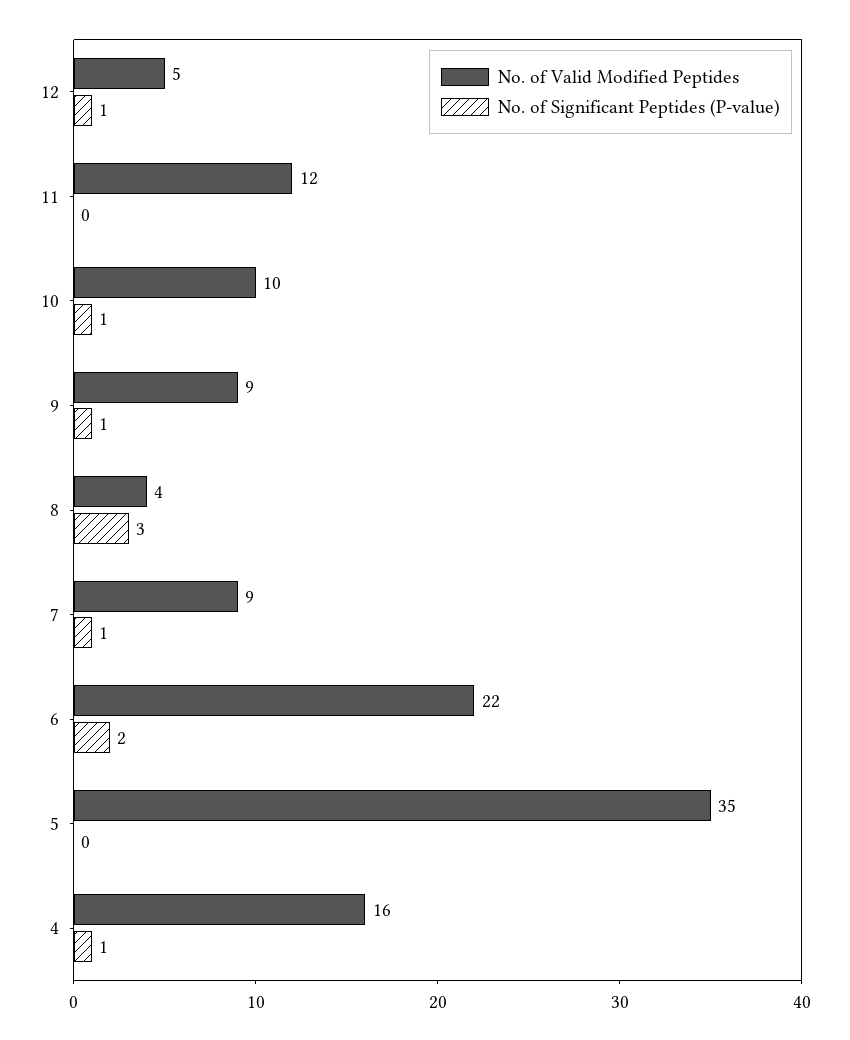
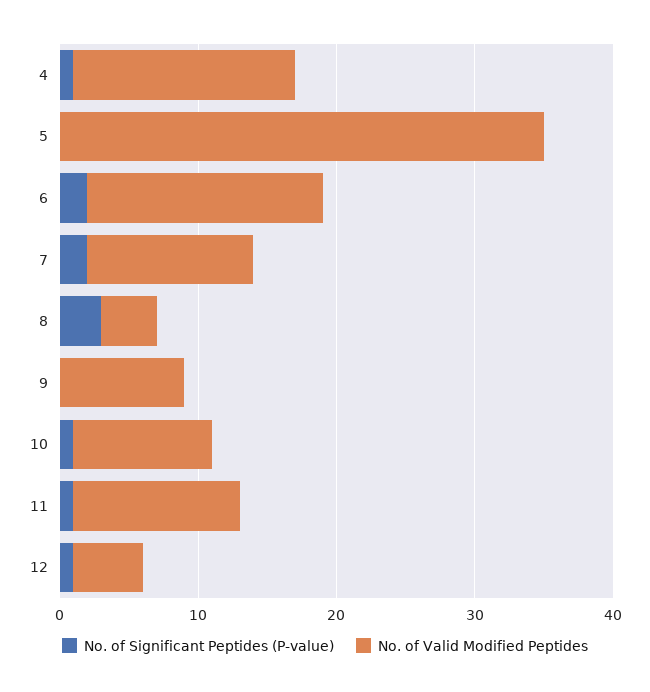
  {
    "No. of Valid Modified Peptides": {
      "12": 5,
      "11": 12,
      "10": 10,
      "9": 9,
      "8": 4,
-     "7": 9,
+     "7": 12,
-     "6": 22,
+     "6": 17,
      "5": 35,
      "4": 16
    },
    "No. of Significant Peptides (P-value)": {
      "12": 1,
-     "11": 0,
+     "11": 1,
      "10": 1,
-     "9": 1,
+     "9": 0,
      "8": 3,
-     "7": 1,
+     "7": 2,
      "6": 2,
      "5": 0,
      "4": 1
    }
  }

